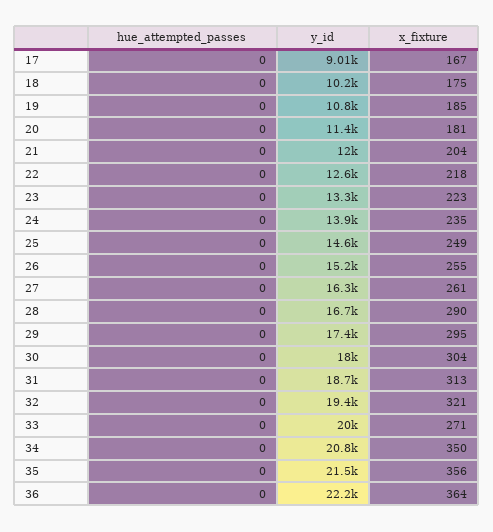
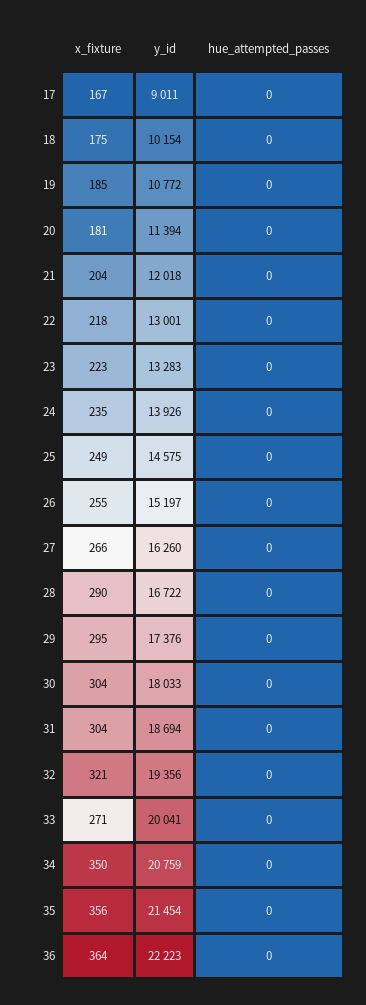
  {
    "hue_attempted_passes": {
      "17": 0,
      "18": 0,
      "19": 0,
      "20": 0,
      "21": 0,
      "22": 0,
      "23": 0,
      "24": 0,
      "25": 0,
      "26": 0,
      "27": 0,
      "28": 0,
      "29": 0,
      "30": 0,
      "31": 0,
      "32": 0,
      "33": 0,
      "34": 0,
      "35": 0,
      "36": 0
    },
    "y_id": {
      "17": 9011,
      "18": 10154,
      "19": 10772,
      "20": 11394,
      "21": 12018,
-     "22": 12600,
+     "22": 13001,
      "23": 13283,
      "24": 13926,
      "25": 14575,
      "26": 15197,
      "27": 16260,
      "28": 16722,
      "29": 17376,
      "30": 18033,
      "31": 18694,
      "32": 19356,
      "33": 20041,
      "34": 20759,
      "35": 21454,
      "36": 22223
    },
    "x_fixture": {
      "17": 167,
      "18": 175,
      "19": 185,
      "20": 181,
      "21": 204,
      "22": 218,
      "23": 223,
      "24": 235,
      "25": 249,
      "26": 255,
-     "27": 261,
+     "27": 266,
      "28": 290,
      "29": 295,
      "30": 304,
-     "31": 313,
+     "31": 304,
      "32": 321,
      "33": 271,
      "34": 350,
      "35": 356,
      "36": 364
    }
  }

